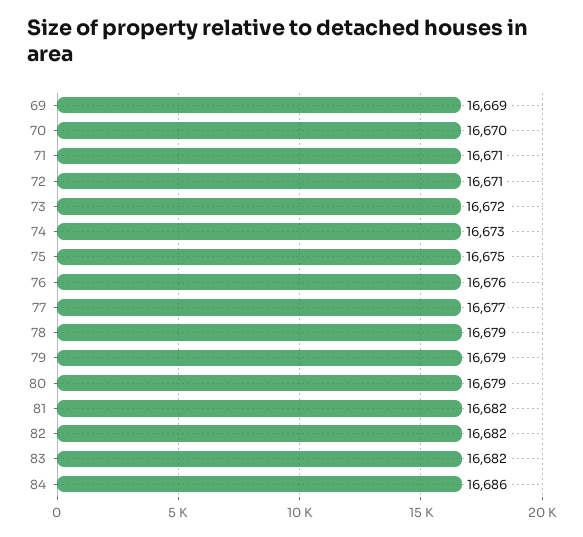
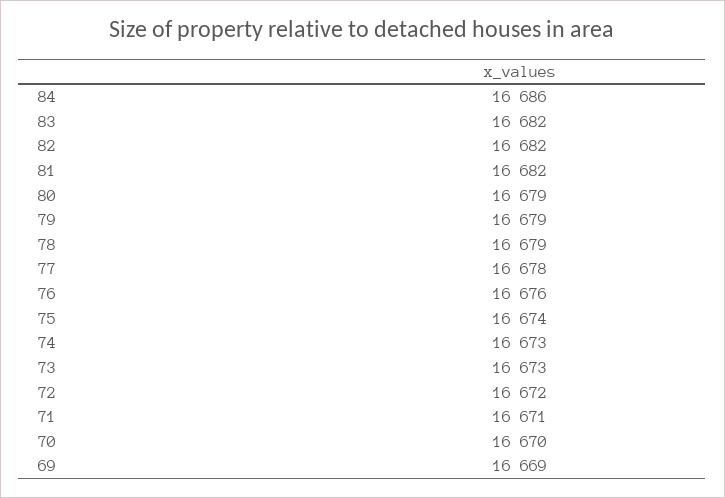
  {
    "69": 16669,
    "70": 16670,
    "71": 16671,
-   "72": 16671,
+   "72": 16672,
-   "73": 16672,
+   "73": 16673,
    "74": 16673,
-   "75": 16675,
+   "75": 16674,
    "76": 16676,
-   "77": 16677,
+   "77": 16678,
    "78": 16679,
    "79": 16679,
    "80": 16679,
    "81": 16682,
    "82": 16682,
    "83": 16682,
    "84": 16686
  }

